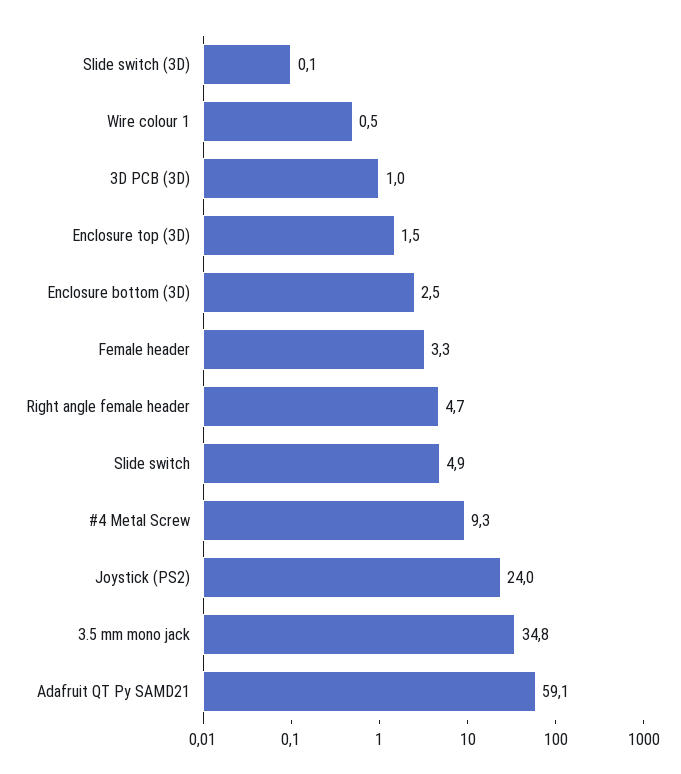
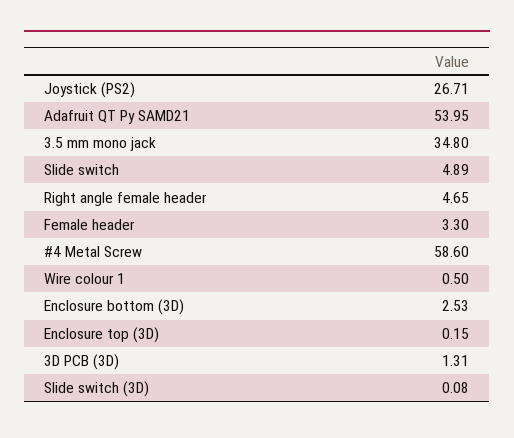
  {
    "Slide switch (3D)": 0.08,
    "Wire colour 1": 0.5,
-   "3D PCB (3D)": 1,
+   "3D PCB (3D)": 1.31,
-   "Enclosure top (3D)": 1.5,
+   "Enclosure top (3D)": 0.15,
    "Enclosure bottom (3D)": 2.53,
    "Female header": 3.3,
    "Right angle female header": 4.65,
    "Slide switch": 4.89,
-   "#4 Metal Screw": 9.3,
+   "#4 Metal Screw": 58.6,
-   "Joystick (PS2)": 24,
+   "Joystick (PS2)": 26.71,
    "3.5 mm mono jack": 34.8,
-   "Adafruit QT Py SAMD21": 59.1
+   "Adafruit QT Py SAMD21": 53.95
  }

